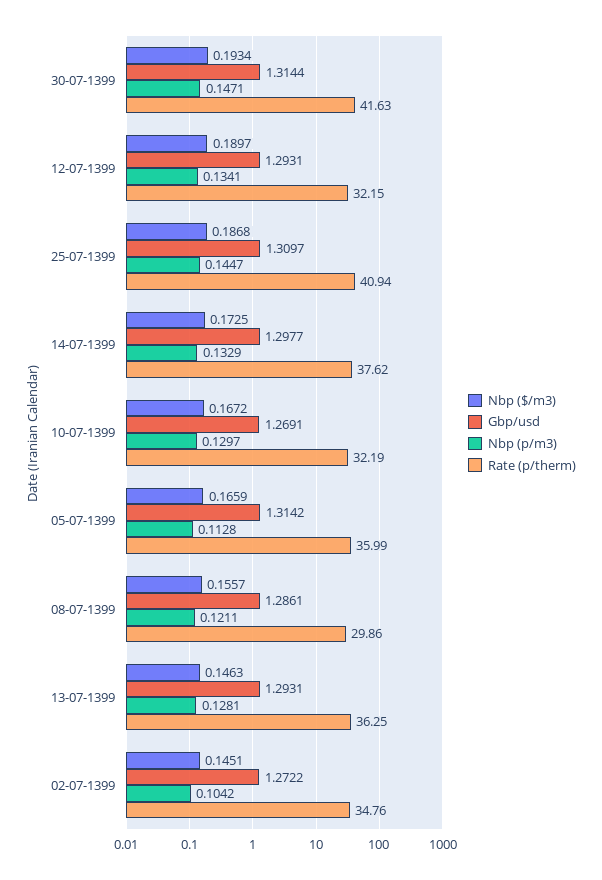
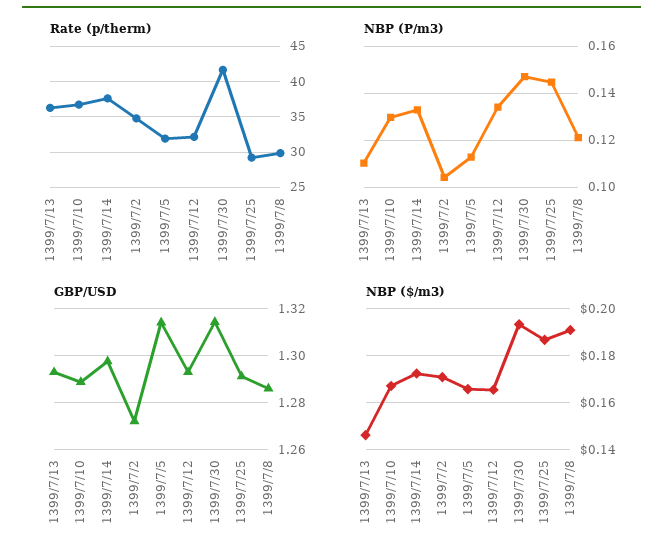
  {
    "Nbp ($/m3)": {
      "30-07-1399": 0.1934,
-     "12-07-1399": 0.1897,
+     "12-07-1399": 0.165,
      "25-07-1399": 0.1868,
      "14-07-1399": 0.1725,
      "10-07-1399": 0.1672,
      "05-07-1399": 0.1659,
-     "08-07-1399": 0.1557,
+     "08-07-1399": 0.19,
      "13-07-1399": 0.1463,
-     "02-07-1399": 0.1451
+     "02-07-1399": 0.17
    },
    "Gbp/usd": {
      "30-07-1399": 1.3144,
      "12-07-1399": 1.2931,
-     "25-07-1399": 1.3097,
+     "25-07-1399": 1.29,
      "14-07-1399": 1.2977,
-     "10-07-1399": 1.2691,
+     "10-07-1399": 1.29,
      "05-07-1399": 1.3142,
      "08-07-1399": 1.2861,
      "13-07-1399": 1.2931,
      "02-07-1399": 1.2722
    },
    "Nbp (p/m3)": {
      "30-07-1399": 0.1471,
      "12-07-1399": 0.1341,
      "25-07-1399": 0.1447,
      "14-07-1399": 0.1329,
      "10-07-1399": 0.1297,
      "05-07-1399": 0.1128,
      "08-07-1399": 0.1211,
-     "13-07-1399": 0.1281,
+     "13-07-1399": 0.11,
      "02-07-1399": 0.1042
    },
    "Rate (p/therm)": {
      "30-07-1399": 41.63,
      "12-07-1399": 32.15,
-     "25-07-1399": 40.94,
+     "25-07-1399": 29,
      "14-07-1399": 37.62,
-     "10-07-1399": 32.19,
+     "10-07-1399": 37,
-     "05-07-1399": 35.99,
+     "05-07-1399": 32,
      "08-07-1399": 29.86,
      "13-07-1399": 36.25,
      "02-07-1399": 34.76
    }
  }

